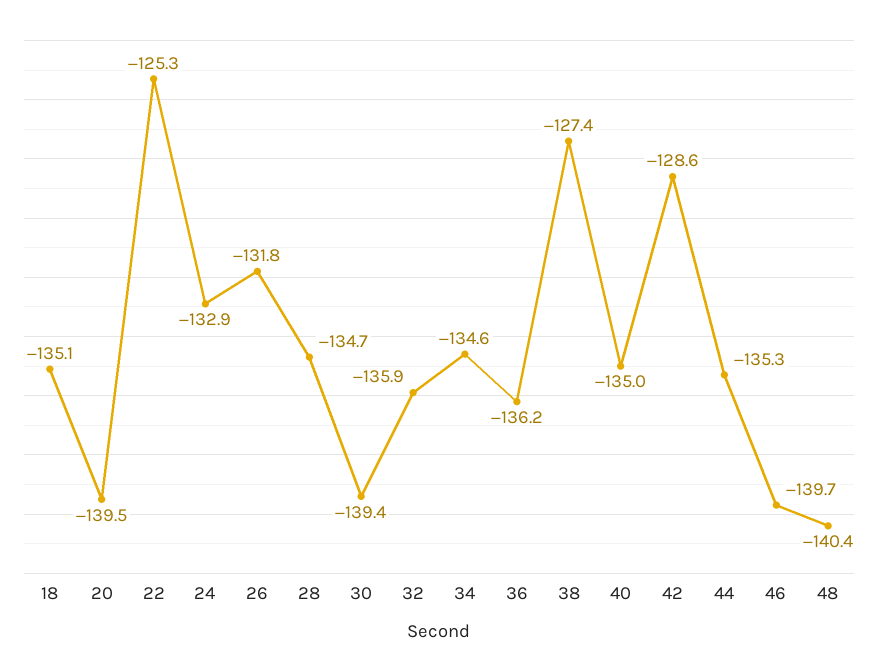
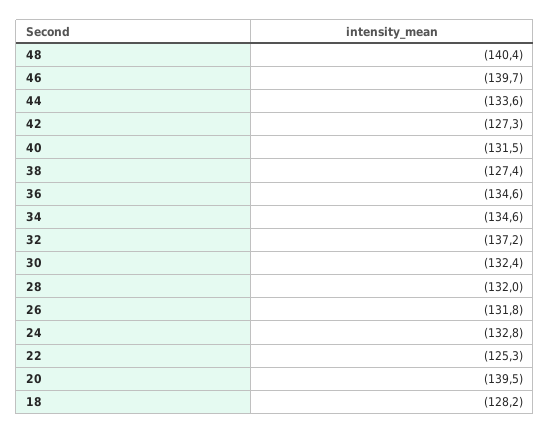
  {
-   "18": -135.1,
+   "18": -128.2,
    "20": -139.5,
    "22": -125.3,
-   "24": -132.9,
+   "24": -132.8,
    "26": -131.8,
-   "28": -134.7,
+   "28": -132,
-   "30": -139.4,
+   "30": -132.4,
-   "32": -135.9,
+   "32": -137.2,
    "34": -134.6,
-   "36": -136.2,
+   "36": -134.6,
    "38": -127.4,
-   "40": -135,
+   "40": -131.5,
-   "42": -128.6,
+   "42": -127.3,
-   "44": -135.3,
+   "44": -133.6,
    "46": -139.7,
    "48": -140.4
  }

